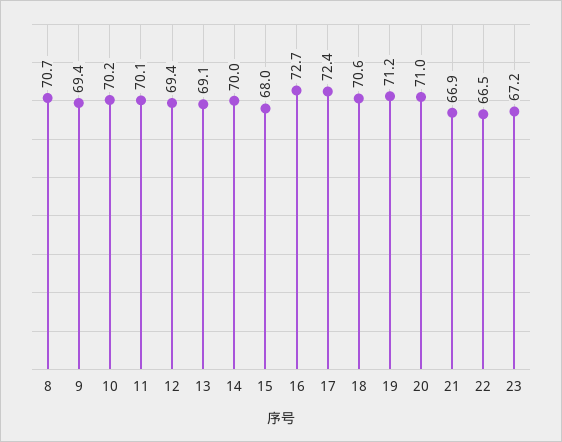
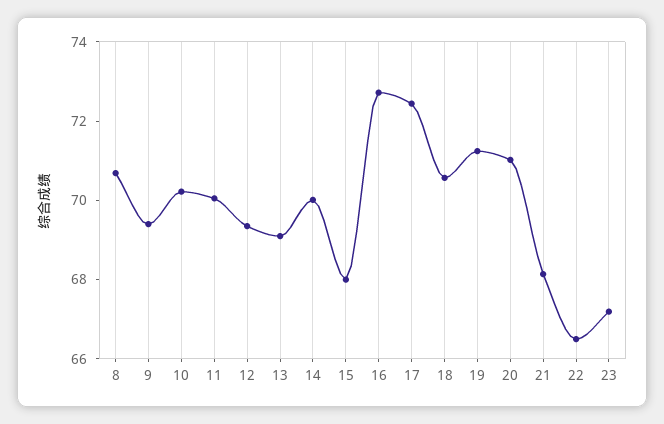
  {
    "8": 70.7,
    "9": 69.4,
    "10": 70.2,
    "11": 70.1,
    "12": 69.4,
    "13": 69.1,
    "14": 70,
    "15": 68,
    "16": 72.7,
    "17": 72.4,
    "18": 70.6,
    "19": 71.2,
    "20": 71,
-   "21": 66.9,
+   "21": 68,
    "22": 66.5,
    "23": 67.2
  }

